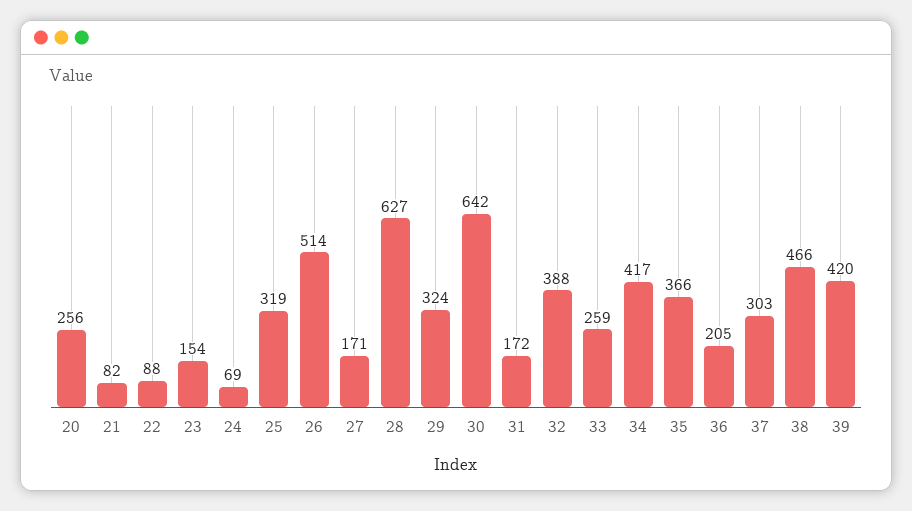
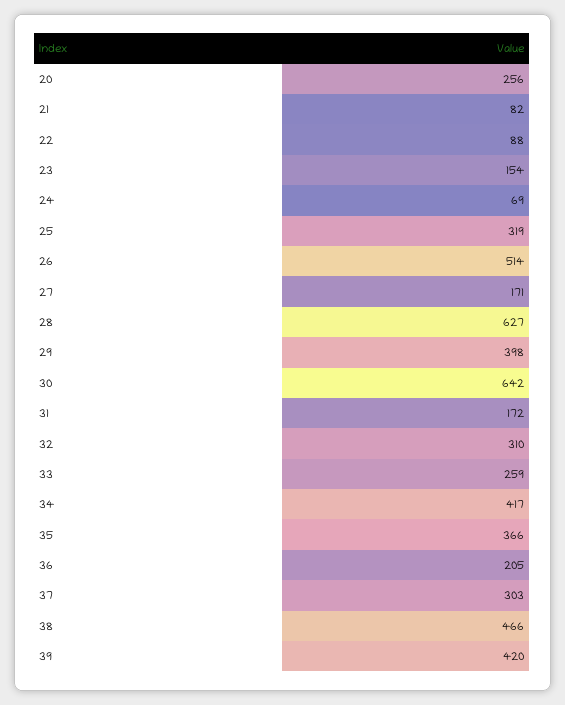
  {
    "20": 256,
    "21": 82,
    "22": 88,
    "23": 154,
    "24": 69,
    "25": 319,
    "26": 514,
    "27": 171,
    "28": 627,
-   "29": 324,
+   "29": 398,
    "30": 642,
    "31": 172,
-   "32": 388,
+   "32": 310,
    "33": 259,
    "34": 417,
    "35": 366,
    "36": 205,
    "37": 303,
    "38": 466,
    "39": 420
  }

